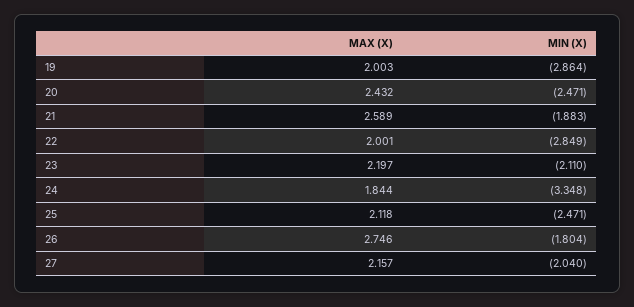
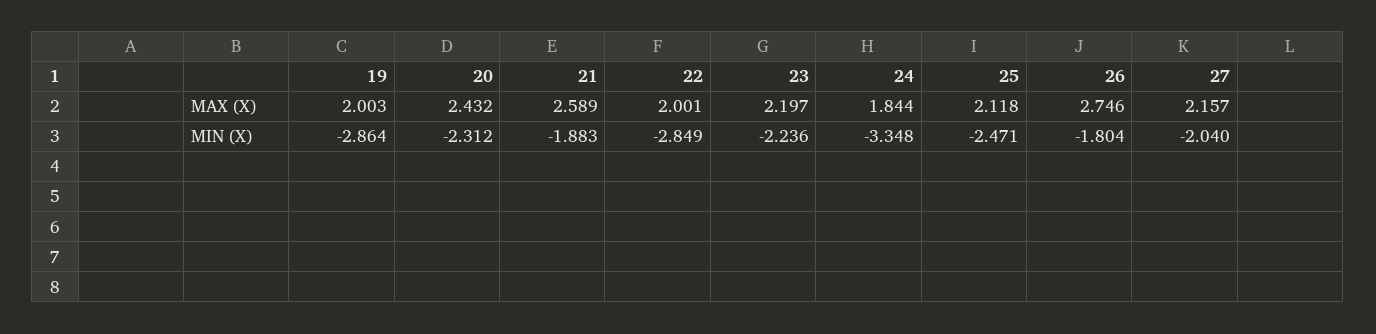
  {
    "MAX (X)": {
      "19": 2.003,
      "20": 2.432,
      "21": 2.589,
      "22": 2.001,
      "23": 2.197,
      "24": 1.844,
      "25": 2.118,
      "26": 2.746,
      "27": 2.157
    },
    "MIN (X)": {
      "19": -2.864,
-     "20": -2.471,
+     "20": -2.312,
      "21": -1.883,
      "22": -2.849,
-     "23": -2.11,
+     "23": -2.236,
      "24": -3.348,
      "25": -2.471,
      "26": -1.804,
      "27": -2.04
    }
  }

